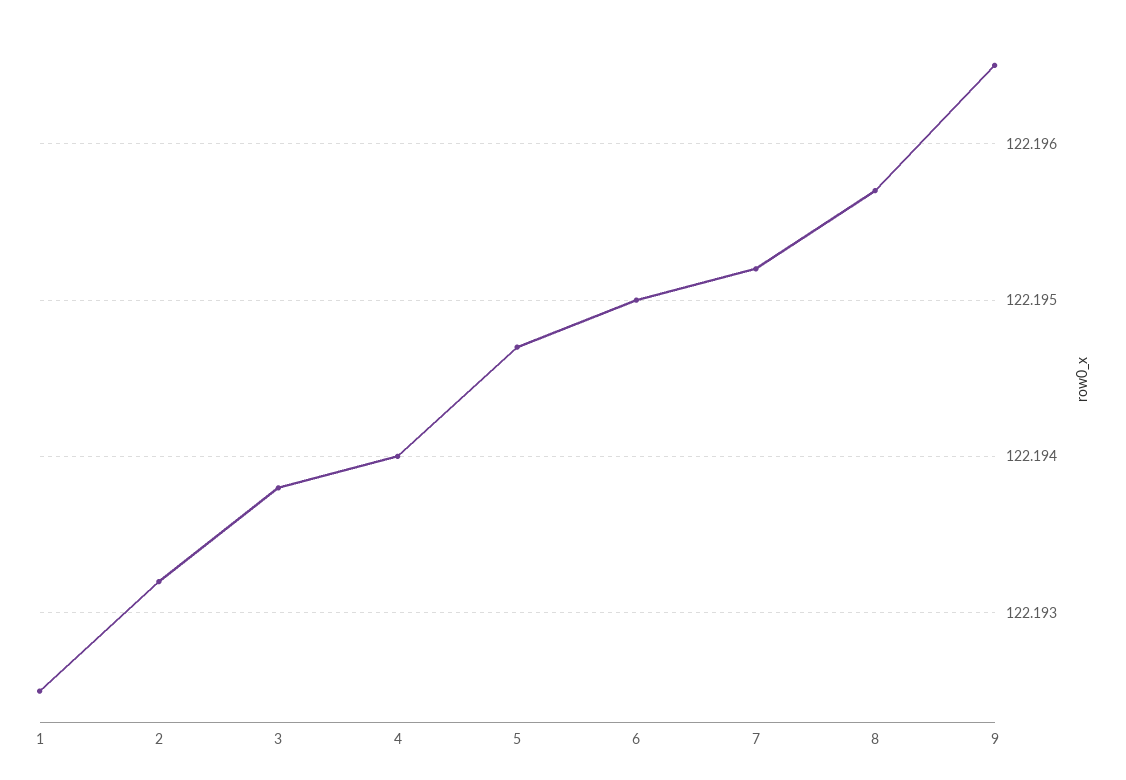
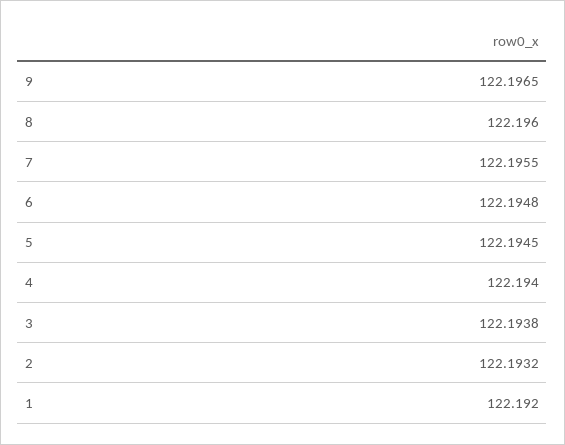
  {
-   "1": 122.1925,
+   "1": 122.192,
    "2": 122.1932,
    "3": 122.1938,
    "4": 122.194,
-   "5": 122.1947,
+   "5": 122.1945,
-   "6": 122.195,
+   "6": 122.1948,
-   "7": 122.1952,
+   "7": 122.1955,
-   "8": 122.1957,
+   "8": 122.196,
    "9": 122.1965
  }

